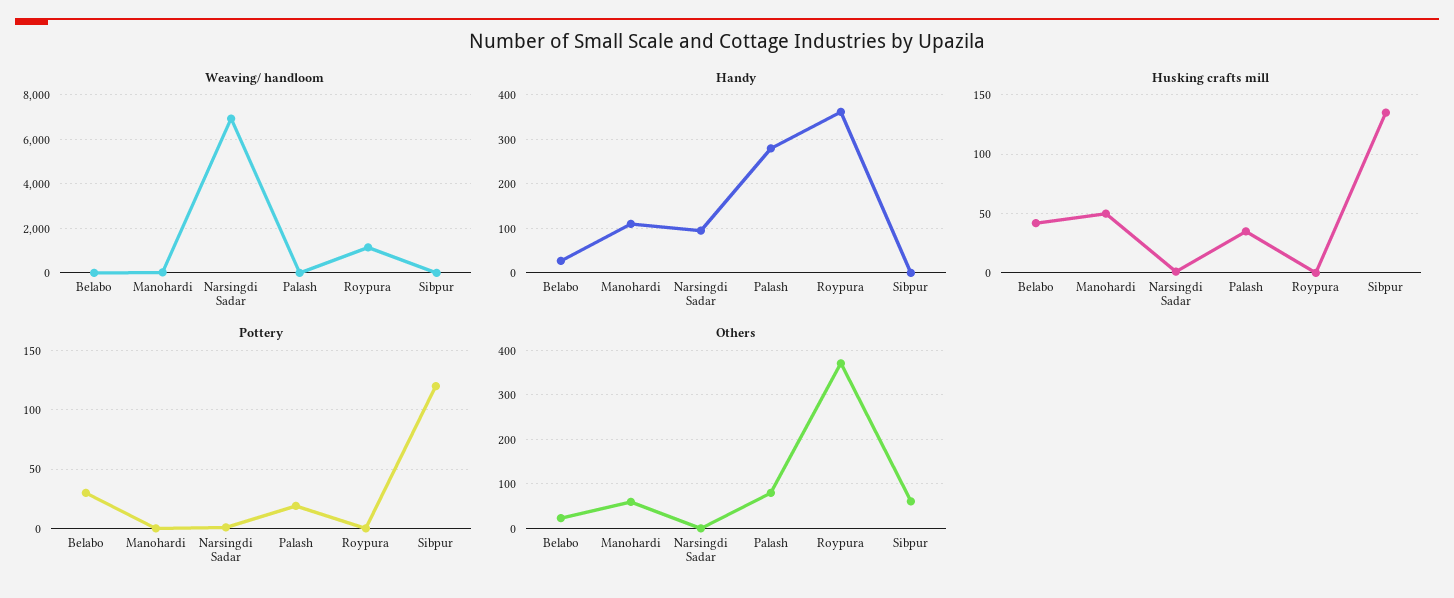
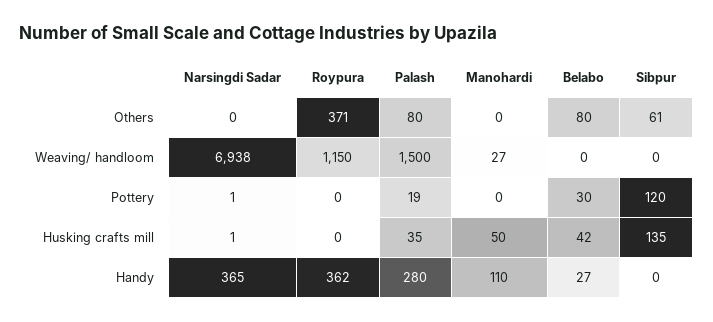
  {
    "Weaving/ handloom": {
      "Belabo": 0,
      "Manohardi": 27,
      "Narsingdi Sadar": 6938,
-     "Palash": 0,
+     "Palash": 1500,
      "Roypura": 1150,
      "Sibpur": 0
    },
    "Handy": {
      "Belabo": 27,
      "Manohardi": 110,
-     "Narsingdi Sadar": 100,
+     "Narsingdi Sadar": 365,
      "Palash": 280,
      "Roypura": 362,
      "Sibpur": 0
    },
    "Husking crafts mill": {
      "Belabo": 42,
      "Manohardi": 50,
      "Narsingdi Sadar": 1,
      "Palash": 35,
      "Roypura": 0,
      "Sibpur": 135
    },
    "Pottery": {
      "Belabo": 30,
      "Manohardi": 0,
      "Narsingdi Sadar": 1,
      "Palash": 19,
      "Roypura": 0,
      "Sibpur": 120
    },
    "Others": {
-     "Belabo": 20,
+     "Belabo": 80,
-     "Manohardi": 60,
+     "Manohardi": 0,
      "Narsingdi Sadar": 0,
      "Palash": 80,
      "Roypura": 371,
      "Sibpur": 61
    }
  }

